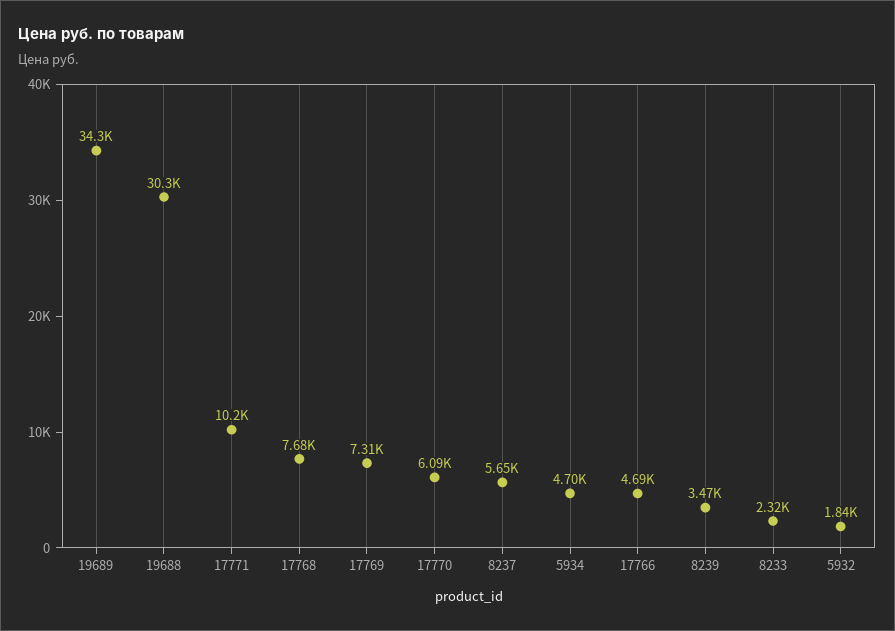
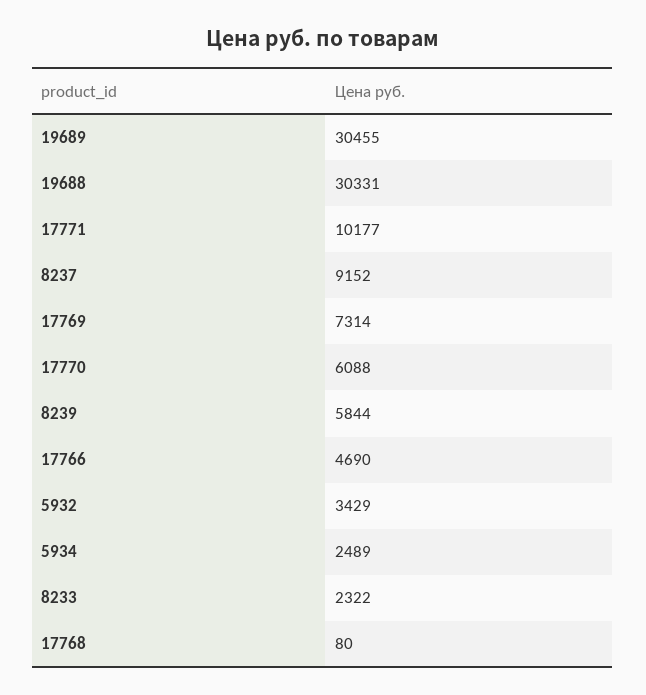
  {
-   "19689": 34300,
+   "19689": 30455,
    "19688": 30331,
    "17771": 10177,
-   "17768": 7680,
+   "17768": 80,
    "17769": 7314,
    "17770": 6088,
-   "8237": 5650,
+   "8237": 9152,
-   "5934": 4700,
+   "5934": 2489,
    "17766": 4690,
-   "8239": 3470,
+   "8239": 5844,
    "8233": 2322,
-   "5932": 1840
+   "5932": 3429
  }

